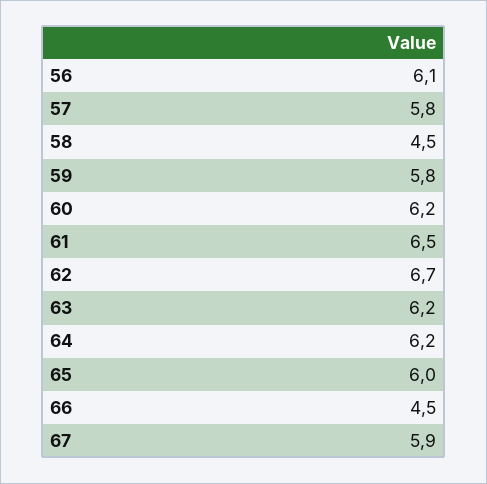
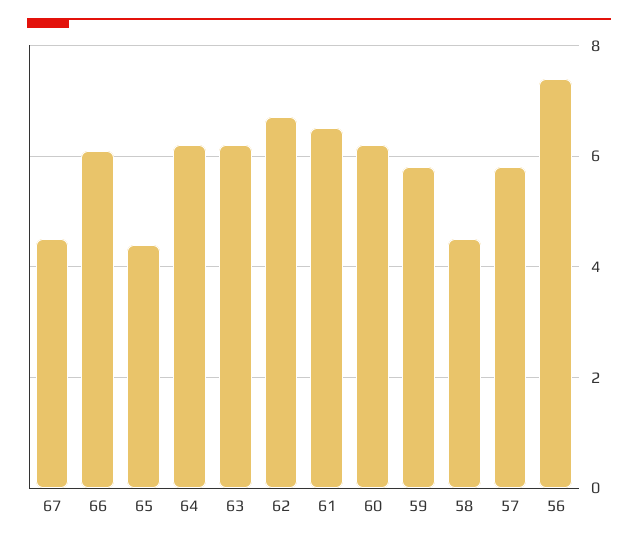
  {
-   "56": 6.1,
+   "56": 7.5,
    "57": 5.8,
    "58": 4.5,
    "59": 5.8,
    "60": 6.2,
    "61": 6.5,
    "62": 6.7,
    "63": 6.2,
    "64": 6.2,
-   "65": 6,
+   "65": 4.5,
-   "66": 4.5,
+   "66": 6,
-   "67": 5.9
+   "67": 4.5
  }

